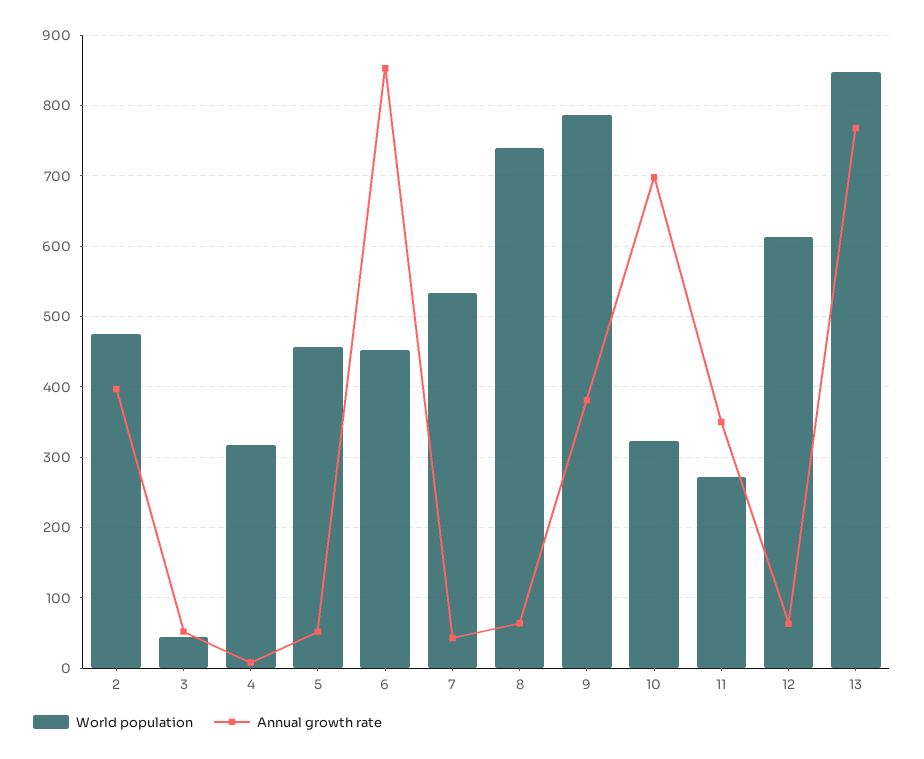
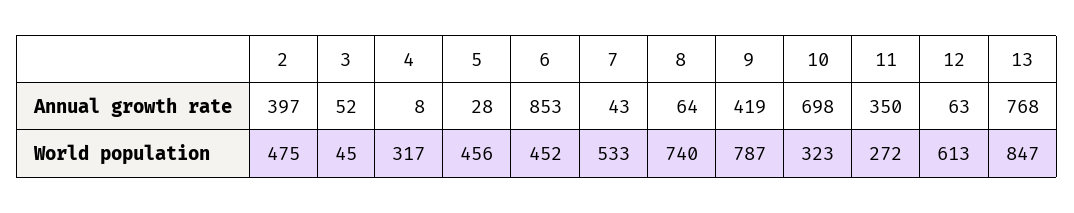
  {
    "World population": {
      "2": 475,
      "3": 45,
      "4": 317,
      "5": 456,
      "6": 452,
      "7": 533,
      "8": 740,
      "9": 787,
      "10": 323,
      "11": 272,
      "12": 613,
      "13": 847
    },
    "Annual growth rate": {
      "2": 397,
      "3": 52,
      "4": 8,
-     "5": 50,
+     "5": 28,
      "6": 853,
      "7": 43,
      "8": 64,
-     "9": 380,
+     "9": 419,
      "10": 698,
      "11": 350,
      "12": 63,
      "13": 768
    }
  }

